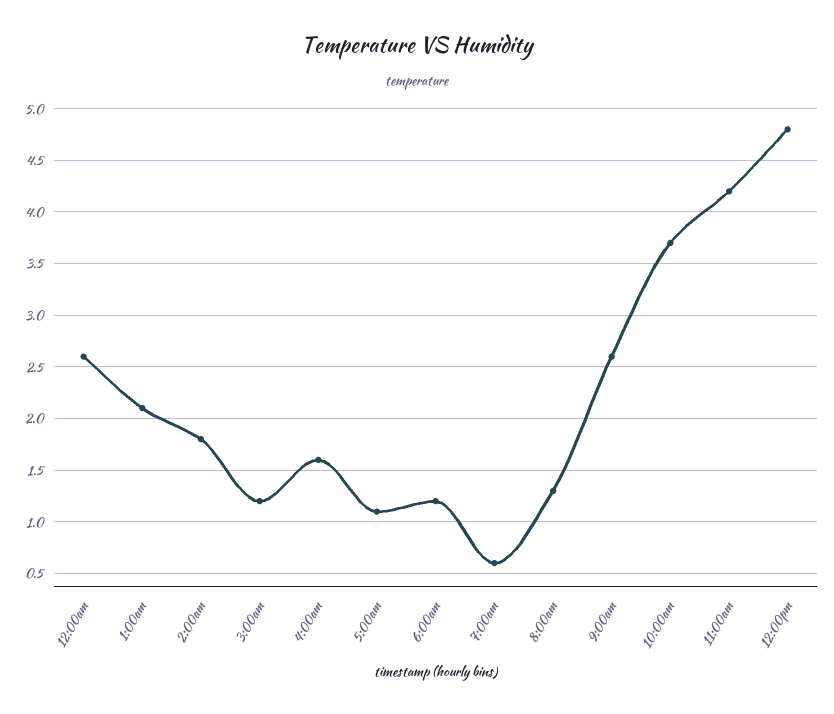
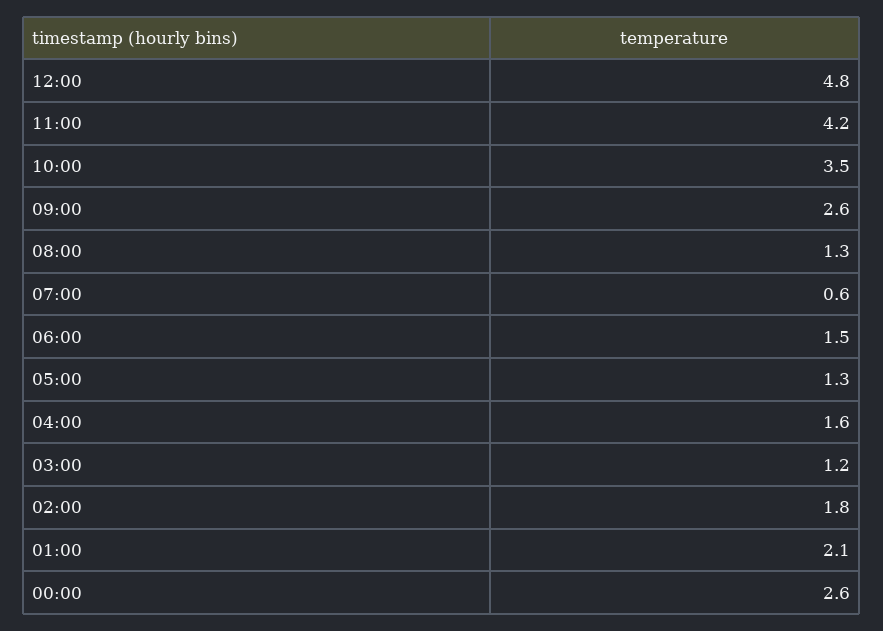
  {
    "12:00am": 2.6,
    "1:00am": 2.1,
    "2:00am": 1.8,
    "3:00am": 1.2,
    "4:00am": 1.6,
-   "5:00am": 1.1,
+   "5:00am": 1.3,
-   "6:00am": 1.2,
+   "6:00am": 1.5,
    "7:00am": 0.6,
    "8:00am": 1.3,
    "9:00am": 2.6,
-   "10:00am": 3.7,
+   "10:00am": 3.5,
    "11:00am": 4.2,
    "12:00pm": 4.8
  }

